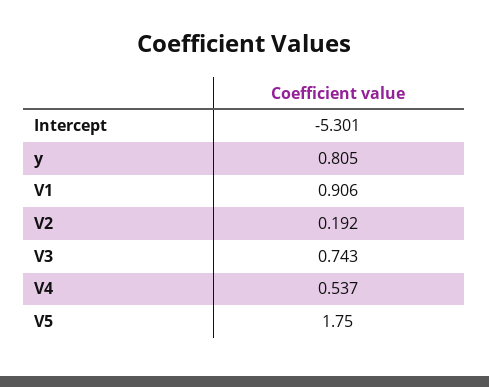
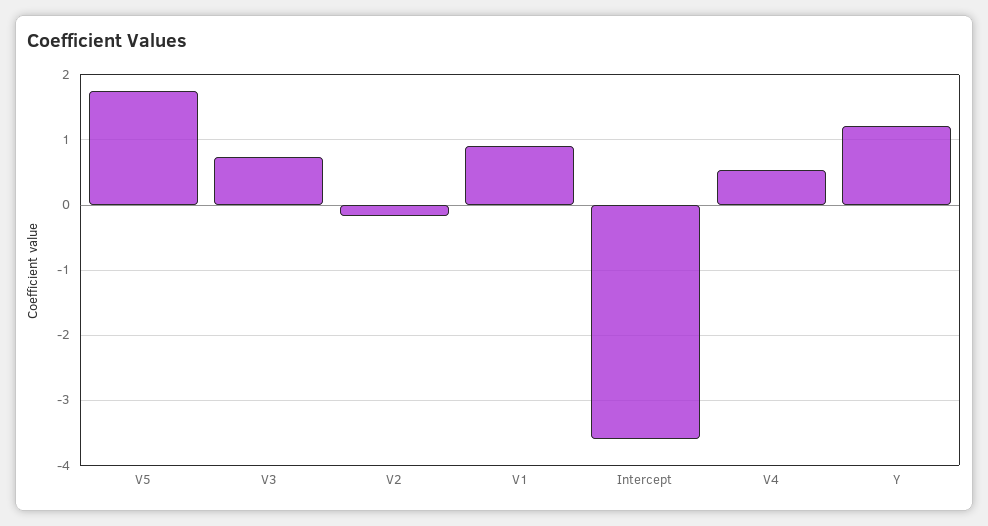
  {
-   "Intercept": -5.301,
+   "Intercept": -3.6,
-   "y": 0.805,
+   "y": 1.2,
    "V1": 0.906,
-   "V2": 0.192,
+   "V2": -0.2,
    "V3": 0.743,
    "V4": 0.537,
    "V5": 1.75
  }

